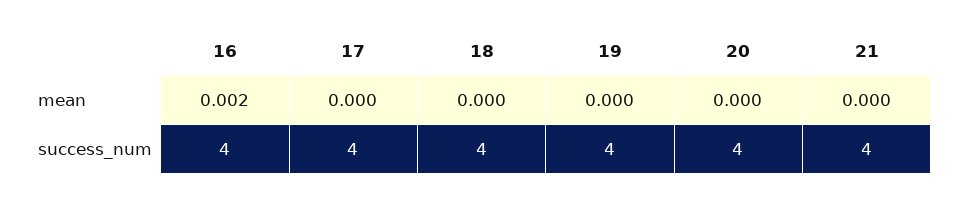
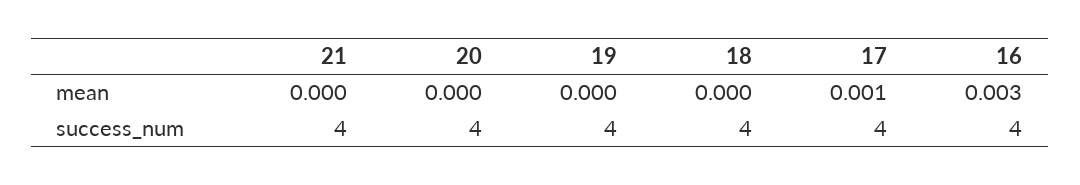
  {
    "16": {
-     "mean": 0.002,
+     "mean": 0.003,
      "success_num": 4
    },
    "17": {
-     "mean": 0,
+     "mean": 0.001,
      "success_num": 4
    },
    "18": {
      "mean": 0,
      "success_num": 4
    },
    "19": {
      "mean": 0,
      "success_num": 4
    },
    "20": {
      "mean": 0,
      "success_num": 4
    },
    "21": {
      "mean": 0,
      "success_num": 4
    }
  }

